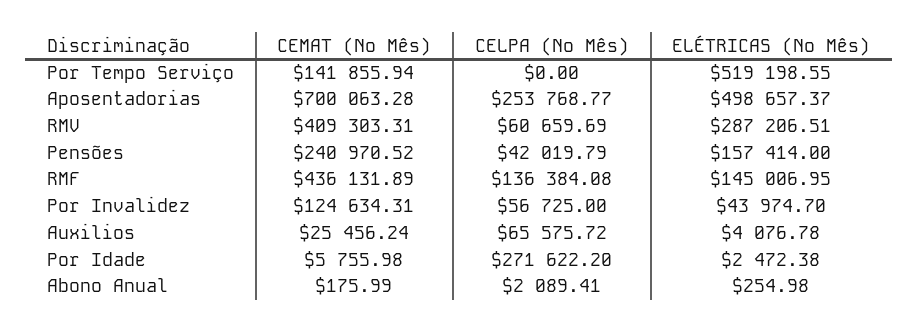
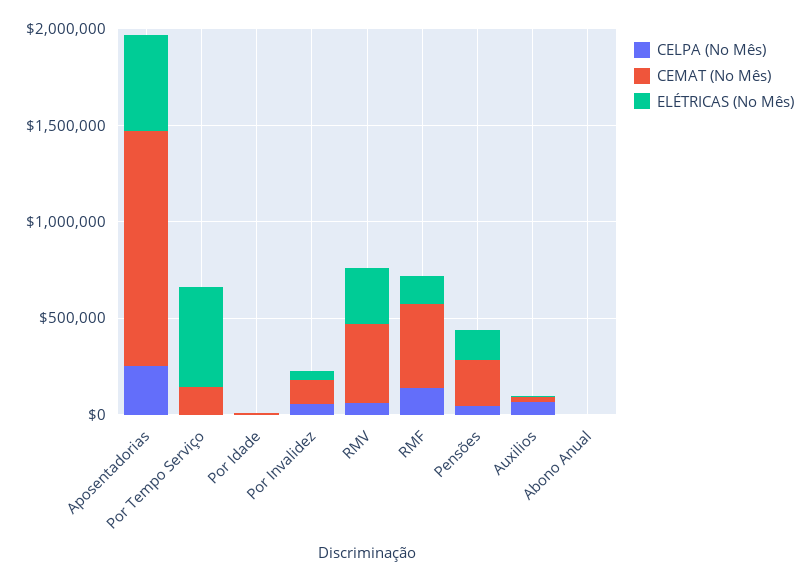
  {
    "CEMAT (No Mês)": {
      "Por Tempo Serviço": 141855.94,
-     "Aposentadorias": 700063.28,
+     "Aposentadorias": 1200000,
      "RMV": 409303.31,
      "Pensões": 240970.52,
      "RMF": 436131.89,
      "Por Invalidez": 124634.31,
      "Auxilios": 25456.24,
      "Por Idade": 5755.98,
      "Abono Anual": 175.99
    },
    "CELPA (No Mês)": {
      "Por Tempo Serviço": 0,
      "Aposentadorias": 253768.77,
      "RMV": 60659.69,
      "Pensões": 42019.79,
      "RMF": 136384.08,
      "Por Invalidez": 56725,
      "Auxilios": 65575.72,
-     "Por Idade": 271622.2,
+     "Por Idade": 0,
      "Abono Anual": 2089.41
    },
    "ELÉTRICAS (No Mês)": {
      "Por Tempo Serviço": 519198.55,
      "Aposentadorias": 498657.37,
      "RMV": 287206.51,
      "Pensões": 157414,
      "RMF": 145006.95,
      "Por Invalidez": 43974.7,
      "Auxilios": 4076.78,
      "Por Idade": 2472.38,
      "Abono Anual": 254.98
    }
  }

